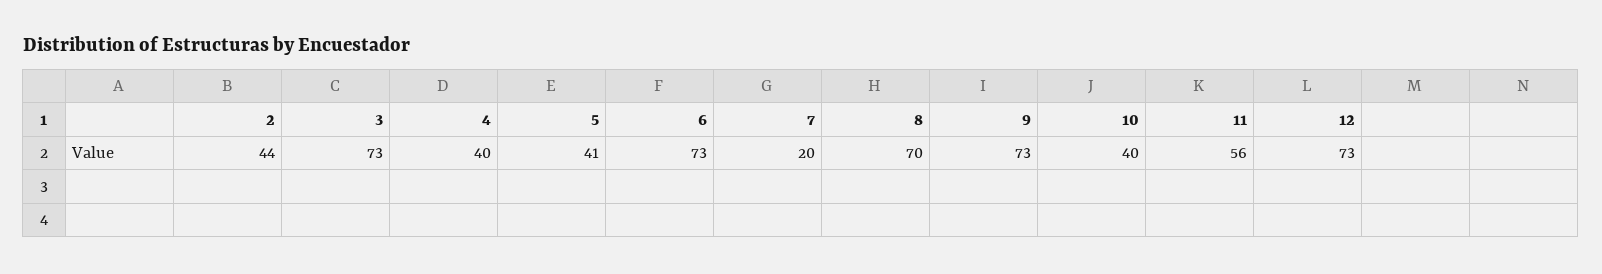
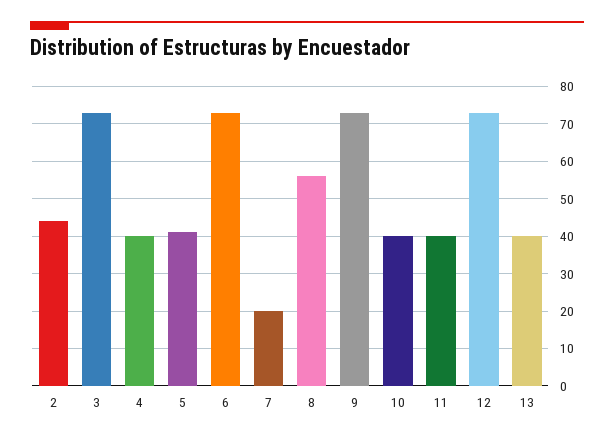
  {
    "2": 44,
    "3": 73,
    "4": 40,
    "5": 41,
    "6": 73,
    "7": 20,
-   "8": 70,
+   "8": 55,
    "9": 73,
    "10": 40,
-   "11": 56,
+   "11": 40,
-   "12": 73
+   "12": 73,
+   "13": 40
  }

